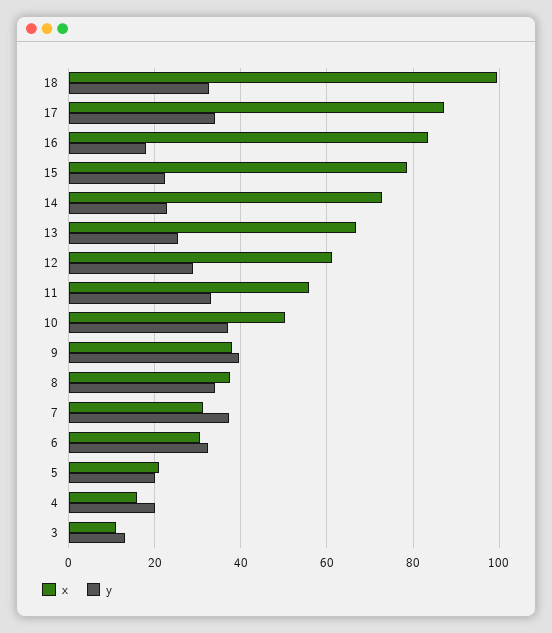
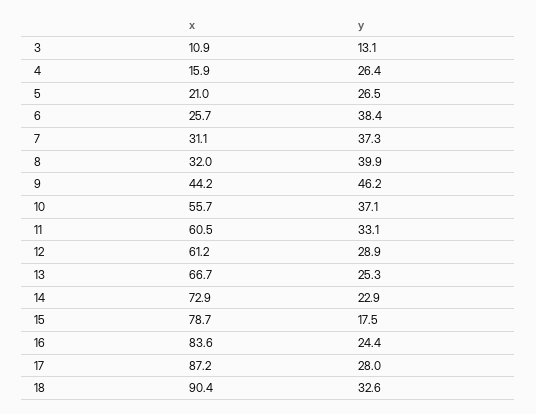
  {
    "x": {
-     "18": 100,
+     "18": 90.4,
      "17": 87.2,
      "16": 83.6,
      "15": 78.7,
      "14": 72.9,
      "13": 66.7,
      "12": 61.2,
-     "11": 56,
+     "11": 60.5,
-     "10": 50,
+     "10": 55.7,
-     "9": 38,
+     "9": 44.2,
-     "8": 38,
+     "8": 32,
      "7": 31.1,
-     "6": 30,
+     "6": 25.7,
      "5": 21,
      "4": 15.9,
      "3": 10.9
    },
    "y": {
      "18": 32.6,
-     "17": 34,
+     "17": 28,
-     "16": 18,
+     "16": 24.4,
-     "15": 22,
+     "15": 17.5,
      "14": 22.9,
      "13": 25.3,
      "12": 28.9,
      "11": 33.1,
      "10": 37.1,
-     "9": 40,
+     "9": 46.2,
-     "8": 34,
+     "8": 39.9,
      "7": 37.3,
-     "6": 32,
+     "6": 38.4,
-     "5": 20,
+     "5": 26.5,
-     "4": 20,
+     "4": 26.4,
      "3": 13.1
    }
  }

